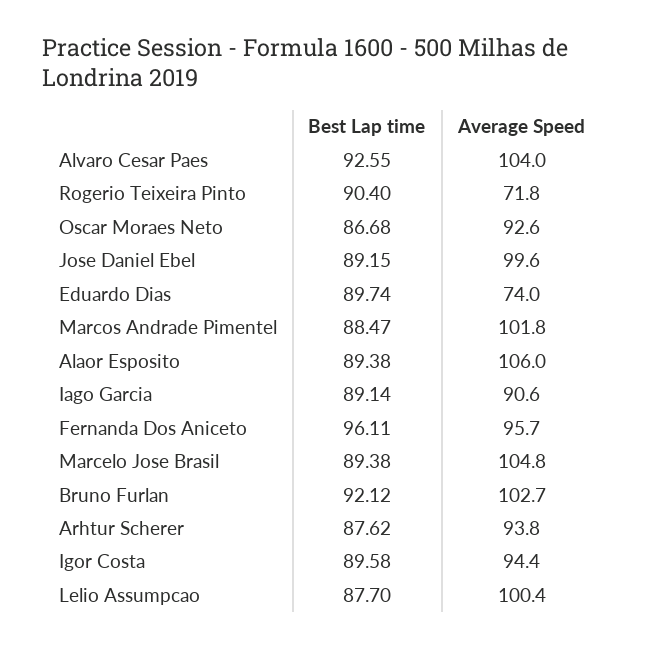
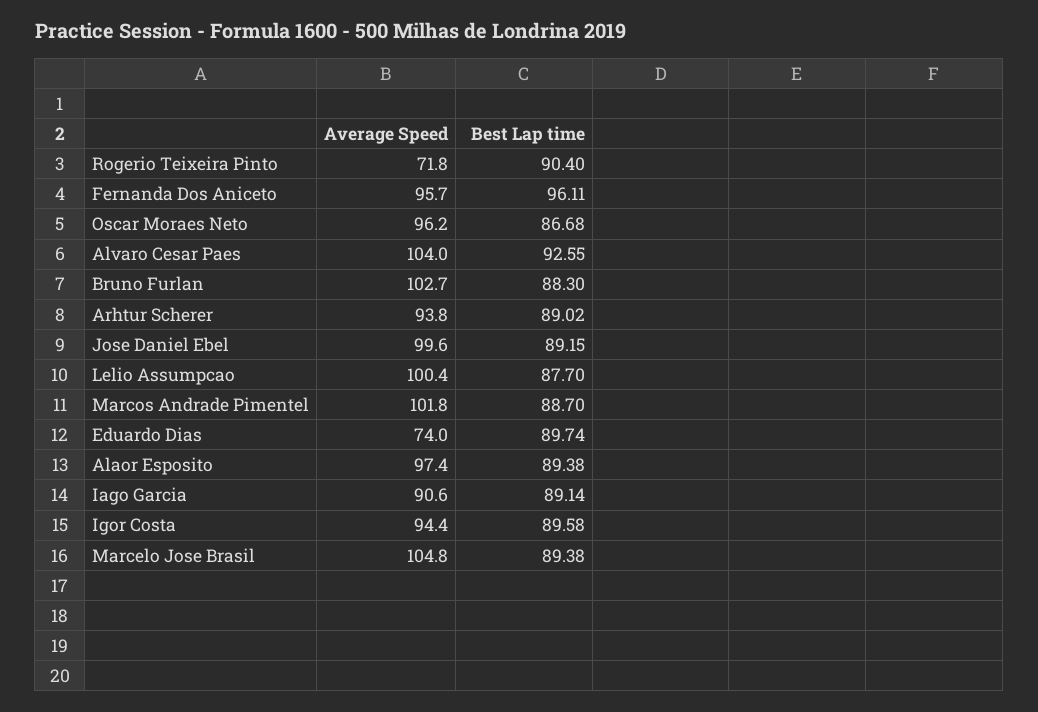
  {
    "Best Lap time": {
      "Alvaro Cesar Paes": 92.55,
      "Rogerio Teixeira Pinto": 90.4,
      "Oscar Moraes Neto": 86.68,
      "Jose Daniel Ebel": 89.15,
      "Eduardo Dias": 89.74,
-     "Marcos Andrade Pimentel": 88.47,
+     "Marcos Andrade Pimentel": 88.7,
      "Alaor Esposito": 89.38,
      "Iago Garcia": 89.14,
      "Fernanda Dos Aniceto": 96.11,
      "Marcelo Jose Brasil": 89.38,
-     "Bruno Furlan": 92.12,
+     "Bruno Furlan": 88.3,
-     "Arhtur Scherer": 87.62,
+     "Arhtur Scherer": 89.02,
      "Igor Costa": 89.58,
      "Lelio Assumpcao": 87.7
    },
    "Average Speed": {
      "Alvaro Cesar Paes": 104,
      "Rogerio Teixeira Pinto": 71.8,
-     "Oscar Moraes Neto": 92.6,
+     "Oscar Moraes Neto": 96.2,
      "Jose Daniel Ebel": 99.6,
      "Eduardo Dias": 74,
      "Marcos Andrade Pimentel": 101.8,
-     "Alaor Esposito": 106,
+     "Alaor Esposito": 97.4,
      "Iago Garcia": 90.6,
      "Fernanda Dos Aniceto": 95.7,
      "Marcelo Jose Brasil": 104.8,
      "Bruno Furlan": 102.7,
      "Arhtur Scherer": 93.8,
      "Igor Costa": 94.4,
      "Lelio Assumpcao": 100.4
    }
  }

